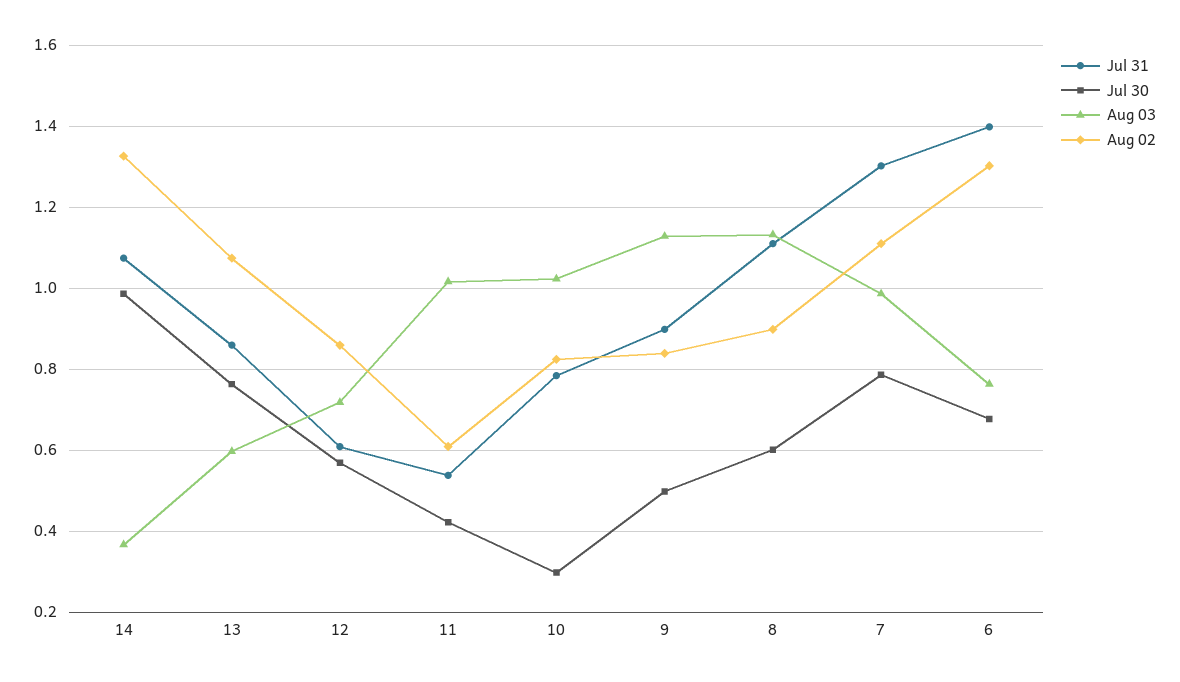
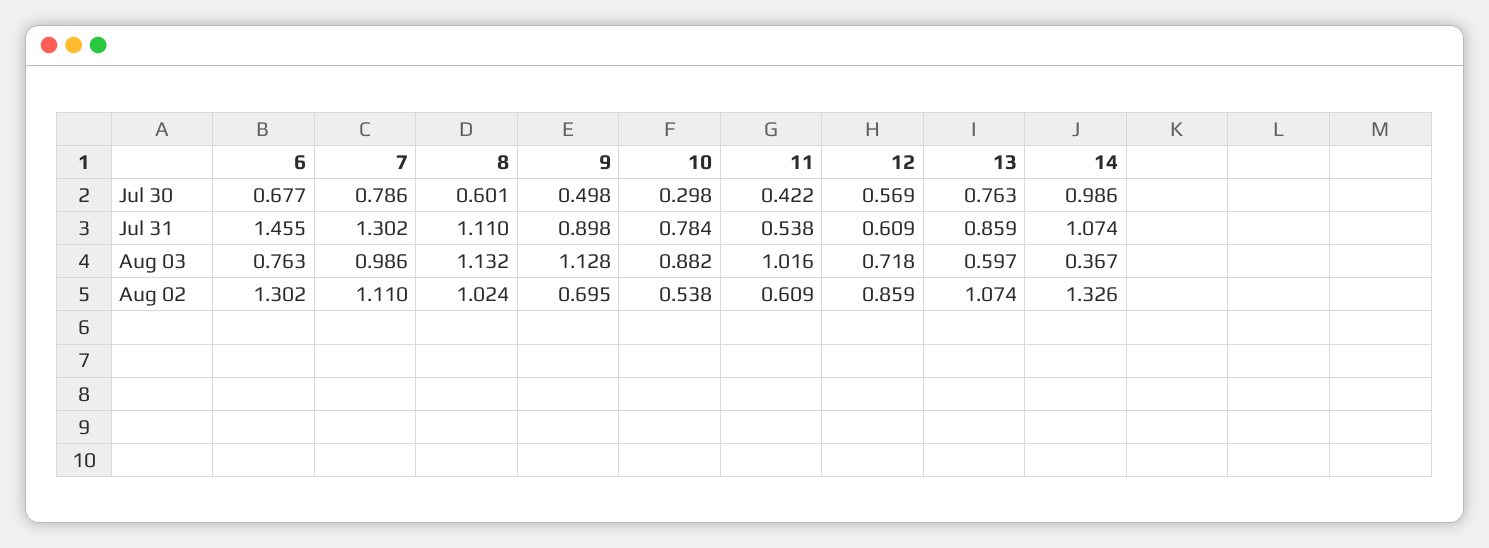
  {
    "Jul 31": {
      "14": 1.074,
      "13": 0.859,
      "12": 0.609,
      "11": 0.538,
      "10": 0.784,
      "9": 0.898,
      "8": 1.11,
      "7": 1.302,
-     "6": 1.4
+     "6": 1.455
    },
    "Jul 30": {
      "14": 0.986,
      "13": 0.763,
      "12": 0.569,
      "11": 0.422,
      "10": 0.298,
      "9": 0.498,
      "8": 0.601,
      "7": 0.786,
      "6": 0.677
    },
    "Aug 03": {
      "14": 0.367,
      "13": 0.597,
      "12": 0.718,
      "11": 1.016,
-     "10": 1.02,
+     "10": 0.882,
      "9": 1.128,
      "8": 1.132,
      "7": 0.986,
      "6": 0.763
    },
    "Aug 02": {
      "14": 1.326,
      "13": 1.074,
      "12": 0.859,
      "11": 0.609,
-     "10": 0.82,
+     "10": 0.538,
-     "9": 0.84,
+     "9": 0.695,
-     "8": 0.9,
+     "8": 1.024,
      "7": 1.11,
      "6": 1.302
    }
  }

